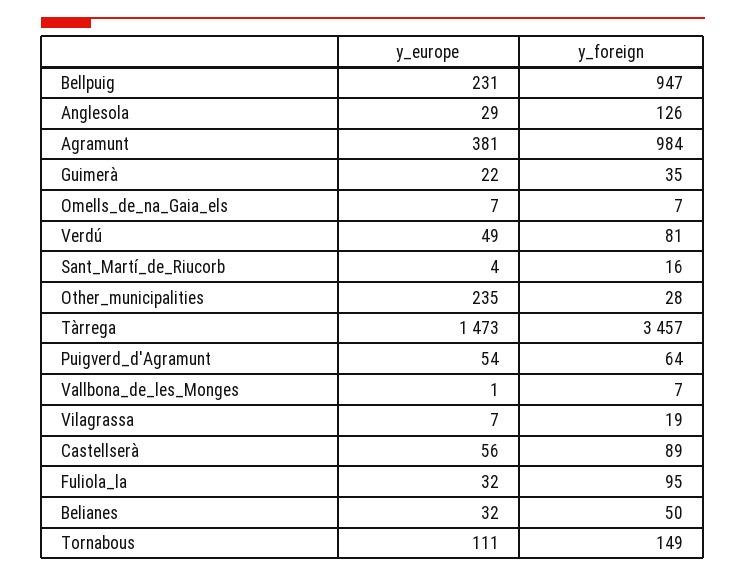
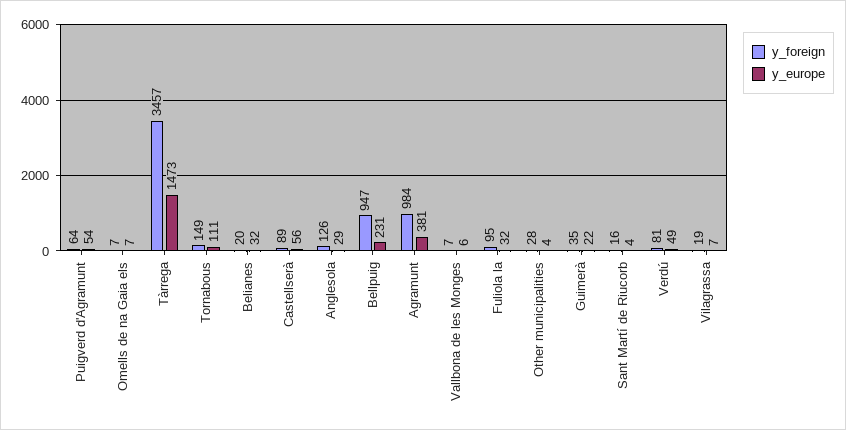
  {
    "y_europe": {
      "Bellpuig": 231,
      "Anglesola": 29,
      "Agramunt": 381,
      "Guimerà": 22,
      "Omells_de_na_Gaia_els": 7,
      "Verdú": 49,
      "Sant_Martí_de_Riucorb": 4,
-     "Other_municipalities": 235,
+     "Other_municipalities": 4,
      "Tàrrega": 1473,
      "Puigverd_d'Agramunt": 54,
-     "Vallbona_de_les_Monges": 1,
+     "Vallbona_de_les_Monges": 6,
      "Vilagrassa": 7,
      "Castellserà": 56,
      "Fuliola_la": 32,
      "Belianes": 32,
      "Tornabous": 111
    },
    "y_foreign": {
      "Bellpuig": 947,
      "Anglesola": 126,
      "Agramunt": 984,
      "Guimerà": 35,
      "Omells_de_na_Gaia_els": 7,
      "Verdú": 81,
      "Sant_Martí_de_Riucorb": 16,
      "Other_municipalities": 28,
      "Tàrrega": 3457,
      "Puigverd_d'Agramunt": 64,
      "Vallbona_de_les_Monges": 7,
      "Vilagrassa": 19,
      "Castellserà": 89,
      "Fuliola_la": 95,
-     "Belianes": 50,
+     "Belianes": 20,
      "Tornabous": 149
    }
  }

